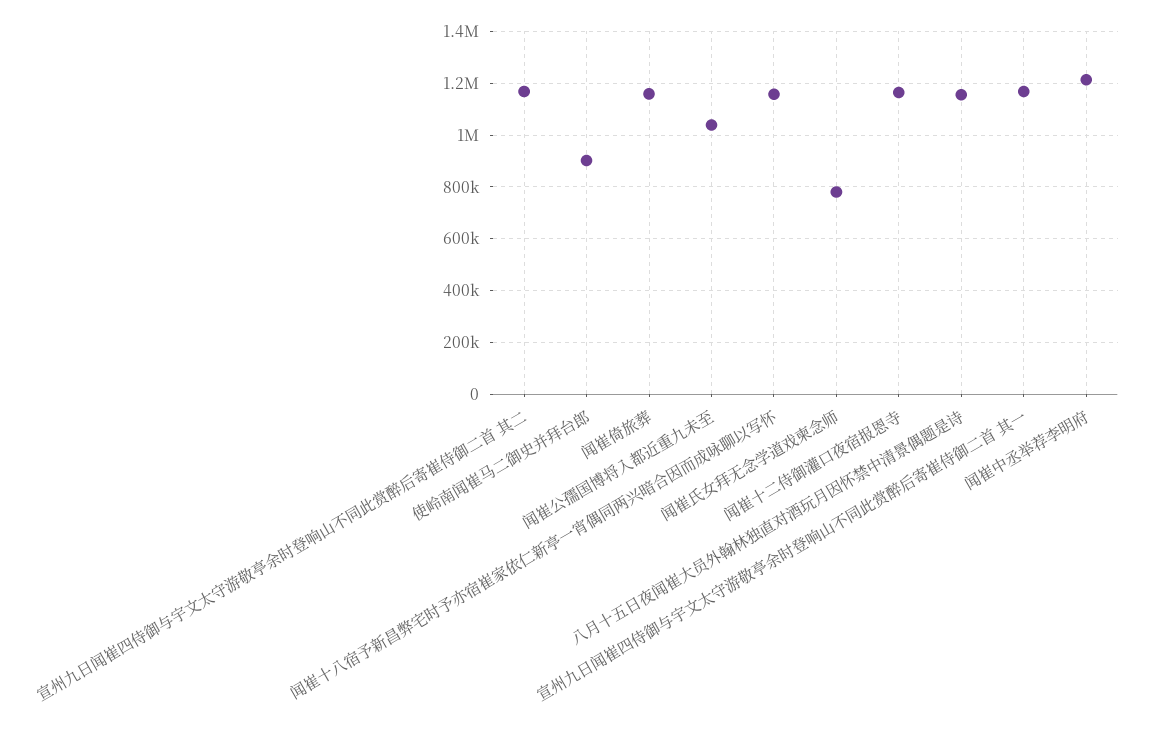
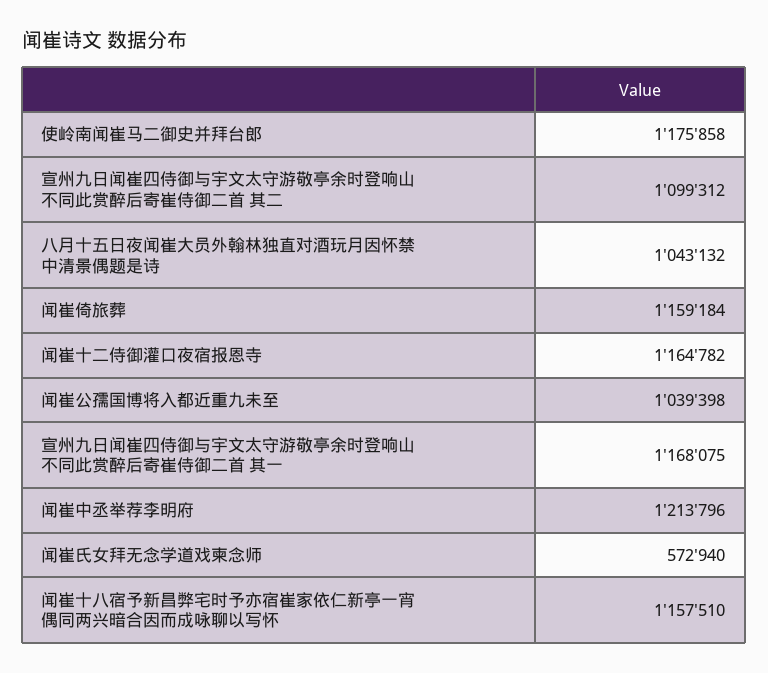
  {
-   "宣州九日闻崔四侍御与宇文太守游敬亭余时登响山不同此赏醉后寄崔侍御二首 其二": 1175000,
+   "宣州九日闻崔四侍御与宇文太守游敬亭余时登响山不同此赏醉后寄崔侍御二首 其二": 1099312,
-   "使岭南闻崔马二御史并拜台郎": 900000,
+   "使岭南闻崔马二御史并拜台郎": 1175858,
    "闻崔倚旅葬": 1159184,
    "闻崔公孺国博将入都近重九未至": 1039398,
    "闻崔十八宿予新昌弊宅时予亦宿崔家依仁新亭一宵偶同两兴暗合因而成咏聊以写怀": 1157510,
-   "闻崔氏女拜无念学道戏柬念师": 775000,
+   "闻崔氏女拜无念学道戏柬念师": 572940,
    "闻崔十二侍御灌口夜宿报恩寺": 1164782,
-   "八月十五日夜闻崔大员外翰林独直对酒玩月因怀禁中清景偶题是诗": 1150000,
+   "八月十五日夜闻崔大员外翰林独直对酒玩月因怀禁中清景偶题是诗": 1043132,
    "宣州九日闻崔四侍御与宇文太守游敬亭余时登响山不同此赏醉后寄崔侍御二首 其一": 1168075,
    "闻崔中丞举荐李明府": 1213796
  }

